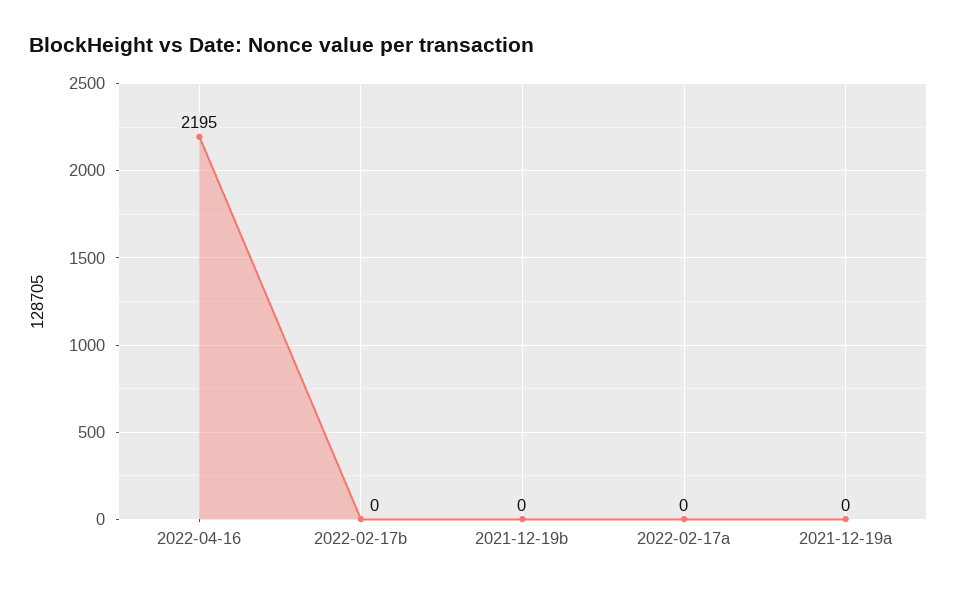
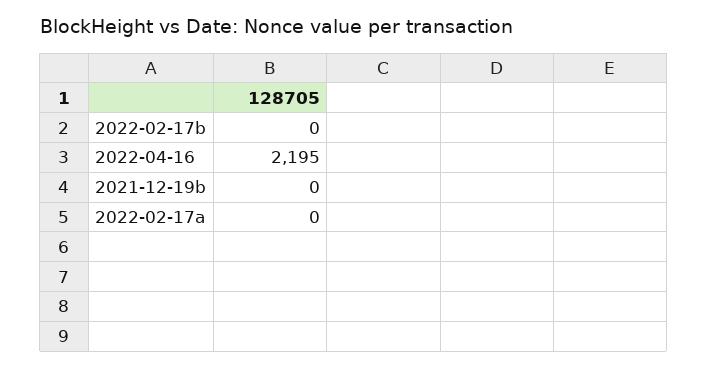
  {
    "2022-04-16": 2195,
    "2022-02-17b": 0,
    "2021-12-19b": 0,
-   "2022-02-17a": 0,
+   "2022-02-17a": 0
-   "2021-12-19a": 0
  }

